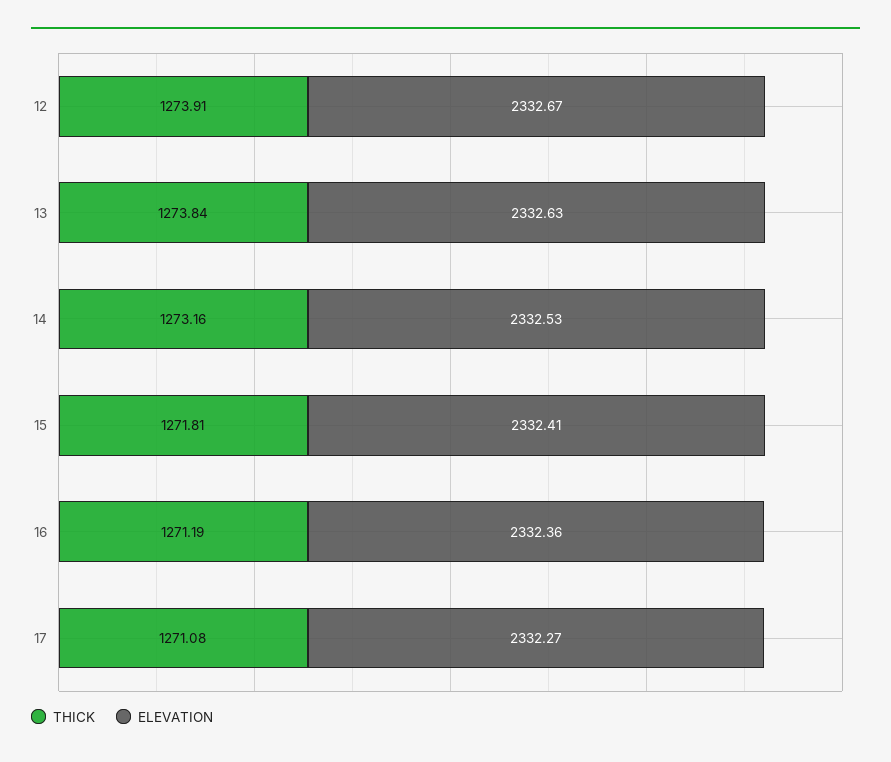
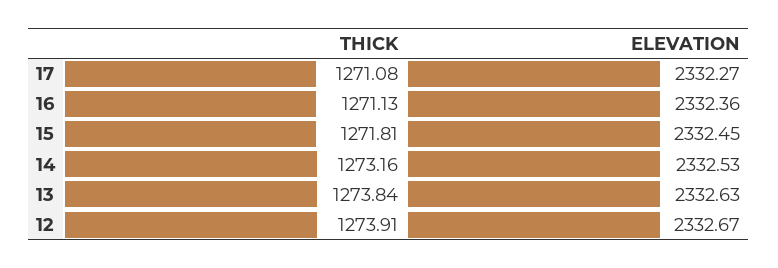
  {
    "THICK": {
      "12": 1273.91,
      "13": 1273.84,
      "14": 1273.16,
      "15": 1271.81,
-     "16": 1271.19,
+     "16": 1271.13,
      "17": 1271.08
    },
    "ELEVATION": {
      "12": 2332.67,
      "13": 2332.63,
      "14": 2332.53,
-     "15": 2332.41,
+     "15": 2332.45,
      "16": 2332.36,
      "17": 2332.27
    }
  }

